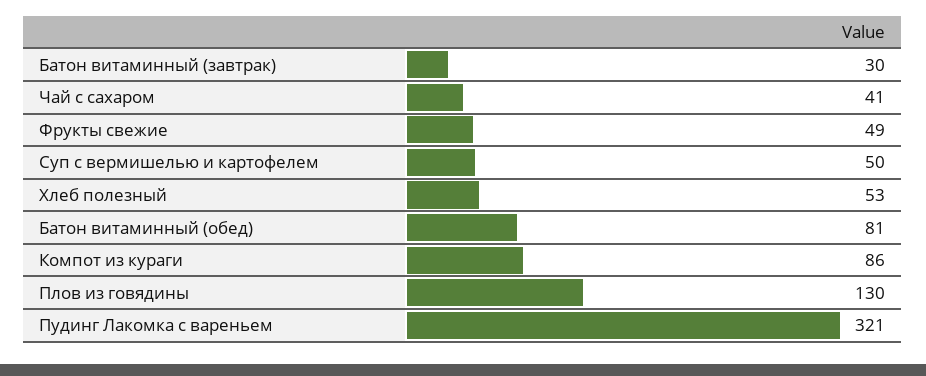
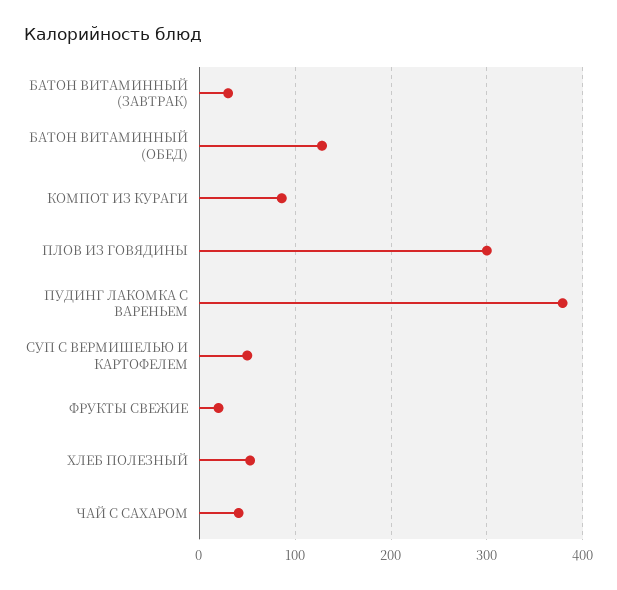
  {
    "Батон витаминный (завтрак)": 30,
    "Чай с сахаром": 41,
-   "Фрукты свежие": 49,
+   "Фрукты свежие": 20,
    "Суп с вермишелью и картофелем": 50,
    "Хлеб полезный": 53,
-   "Батон витаминный (обед)": 81,
+   "Батон витаминный (обед)": 130,
    "Компот из кураги": 86,
-   "Плов из говядины": 130,
+   "Плов из говядины": 300,
-   "Пудинг Лакомка с вареньем": 321
+   "Пудинг Лакомка с вареньем": 380
  }

